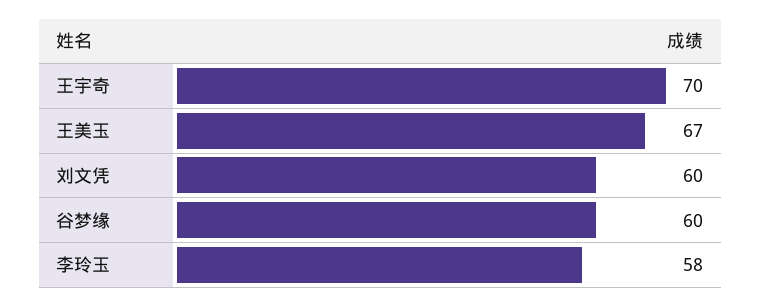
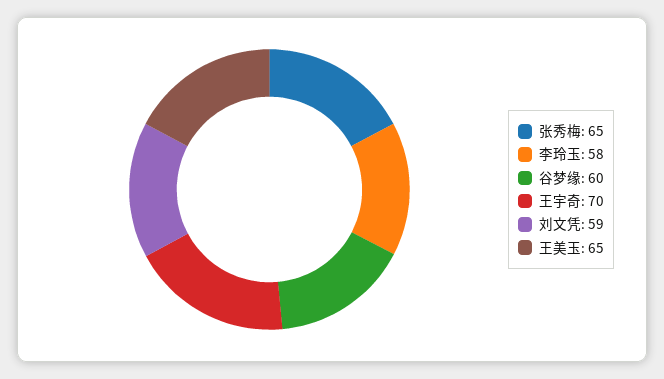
  {
    "王宇奇": 70,
-   "王美玉": 67,
+   "王美玉": 65,
-   "刘文凭": 60,
+   "刘文凭": 59,
    "谷梦缘": 60,
-   "李玲玉": 58
+   "李玲玉": 58,
+   "张秀梅": 65
  }

